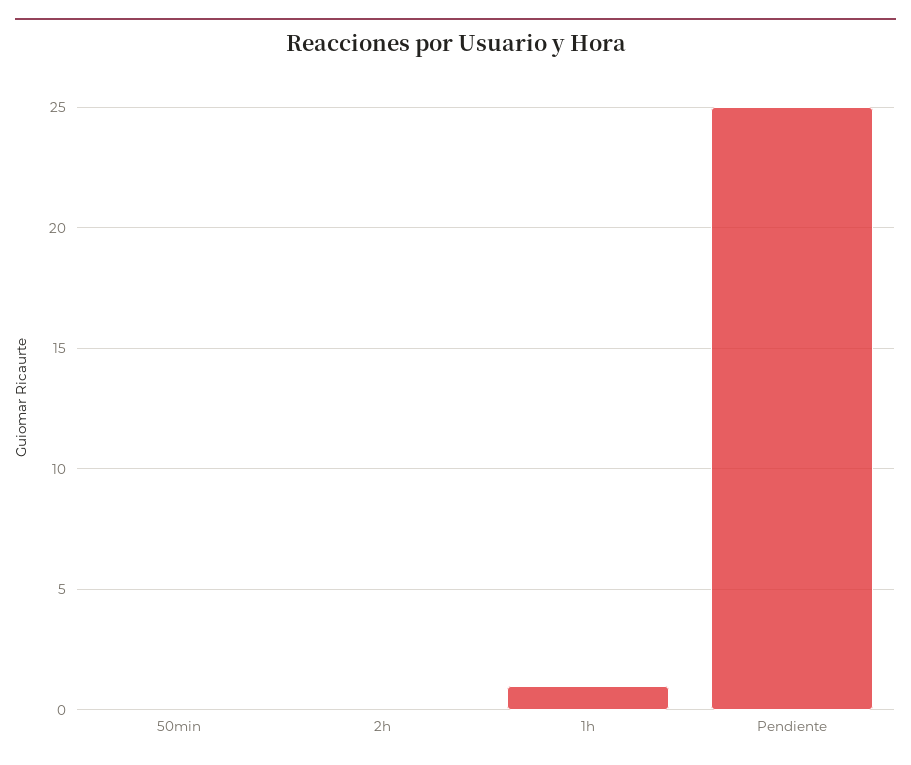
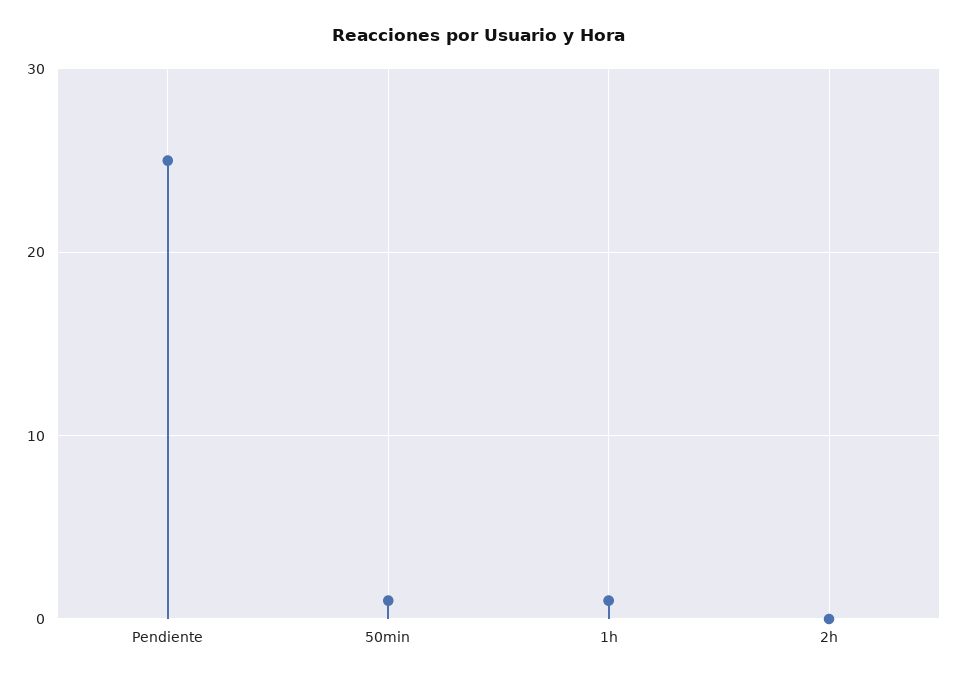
  {
-   "50min": 0,
+   "50min": 1,
    "2h": 0,
    "1h": 1,
    "Pendiente": 25
  }

